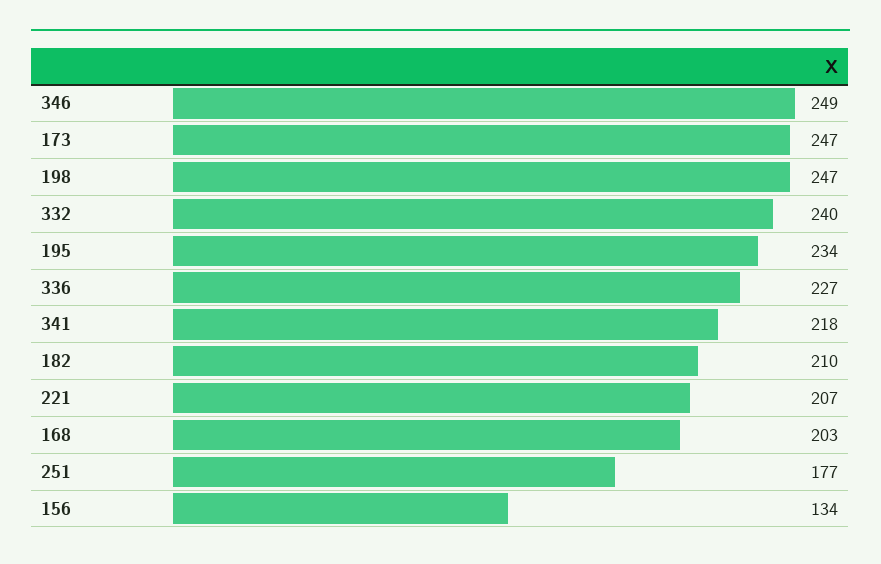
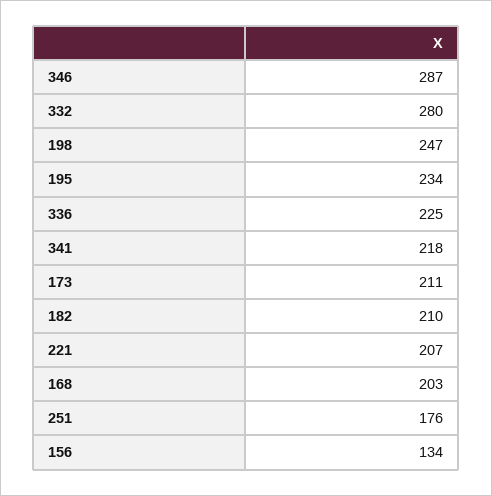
  {
-   "346": 249,
+   "346": 287,
-   "173": 247,
+   "173": 211,
    "198": 247,
-   "332": 240,
+   "332": 280,
    "195": 234,
-   "336": 227,
+   "336": 225,
    "341": 218,
    "182": 210,
    "221": 207,
    "168": 203,
-   "251": 177,
+   "251": 176,
    "156": 134
  }

